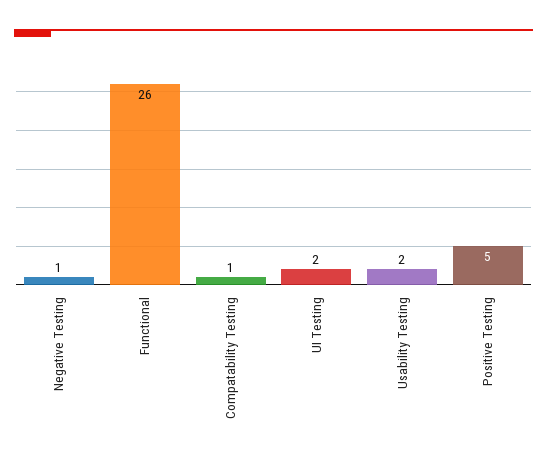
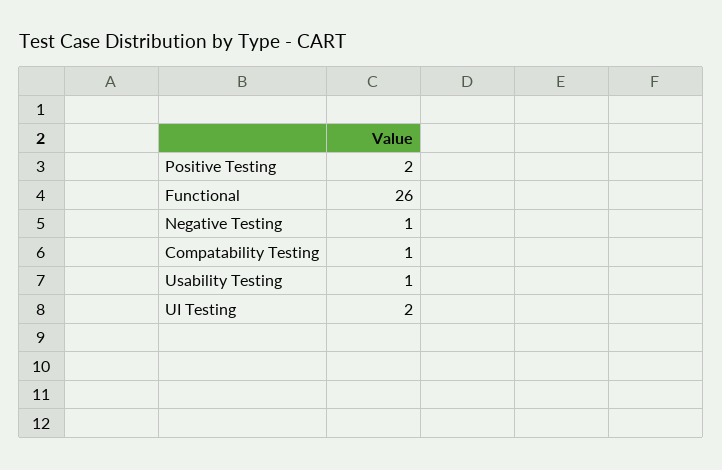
  {
    "Negative Testing": 1,
    "Functional": 26,
    "Compatability Testing": 1,
    "UI Testing": 2,
-   "Usability Testing": 2,
+   "Usability Testing": 1,
-   "Positive Testing": 5
+   "Positive Testing": 2
  }

